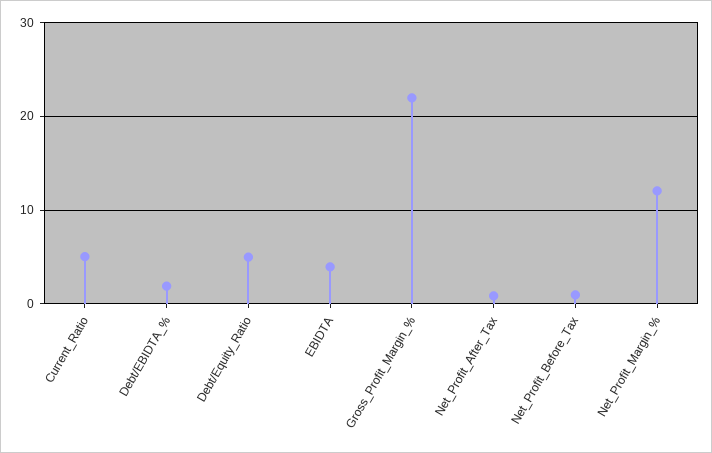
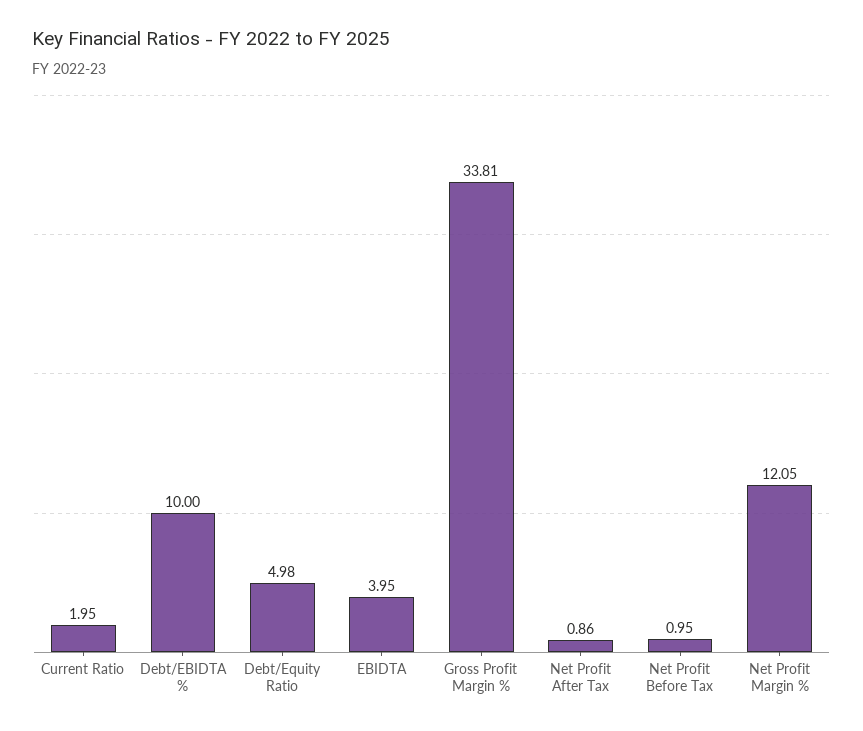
  {
-   "Current_Ratio": 5,
+   "Current_Ratio": 1.95,
-   "Debt/EBIDTA_%": 2,
+   "Debt/EBIDTA_%": 10,
    "Debt/Equity_Ratio": 4.98,
    "EBIDTA": 3.95,
-   "Gross_Profit_Margin_%": 22,
+   "Gross_Profit_Margin_%": 33.81,
    "Net_Profit_After_Tax": 0.86,
    "Net_Profit_Before_Tax": 0.95,
    "Net_Profit_Margin_%": 12.05
  }

